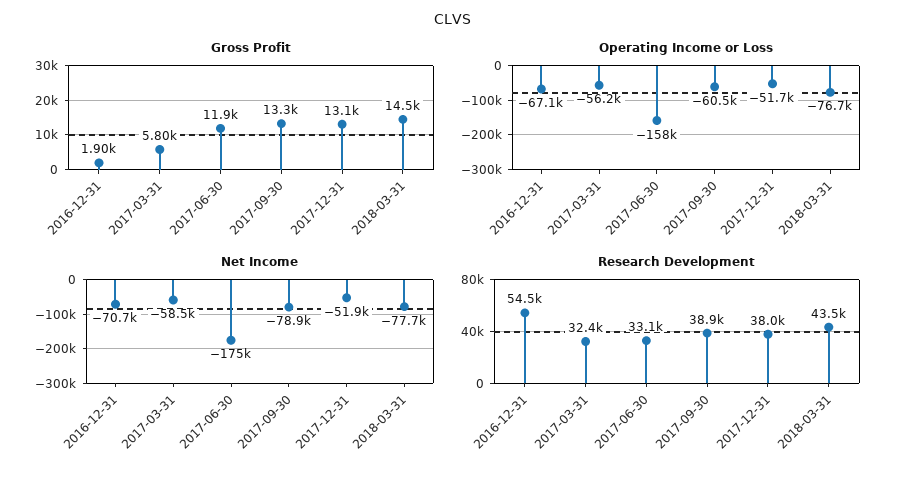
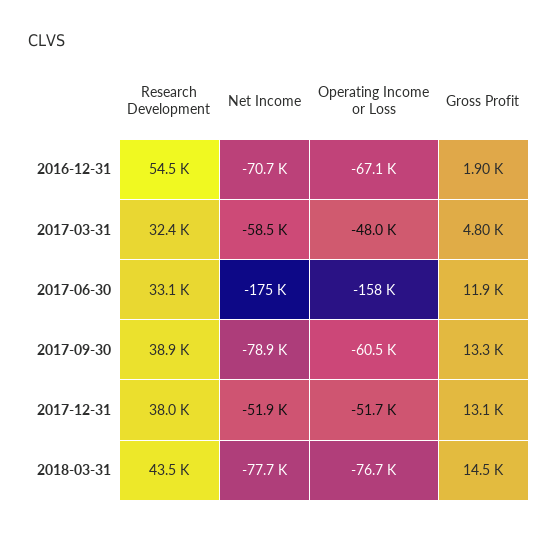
  {
    "Gross Profit": {
      "2016-12-31": 1900,
-     "2017-03-31": 5800,
+     "2017-03-31": 4800,
      "2017-06-30": 11900,
      "2017-09-30": 13300,
      "2017-12-31": 13100,
      "2018-03-31": 14500
    },
    "Operating Income or Loss": {
      "2016-12-31": -67100,
-     "2017-03-31": -56200,
+     "2017-03-31": -48000,
      "2017-06-30": -158000,
      "2017-09-30": -60500,
      "2017-12-31": -51700,
      "2018-03-31": -76700
    },
    "Net Income": {
      "2016-12-31": -70700,
      "2017-03-31": -58500,
      "2017-06-30": -175000,
      "2017-09-30": -78900,
      "2017-12-31": -51900,
      "2018-03-31": -77700
    },
    "Research Development": {
      "2016-12-31": 54500,
      "2017-03-31": 32400,
      "2017-06-30": 33100,
      "2017-09-30": 38900,
      "2017-12-31": 38000,
      "2018-03-31": 43500
    }
  }

